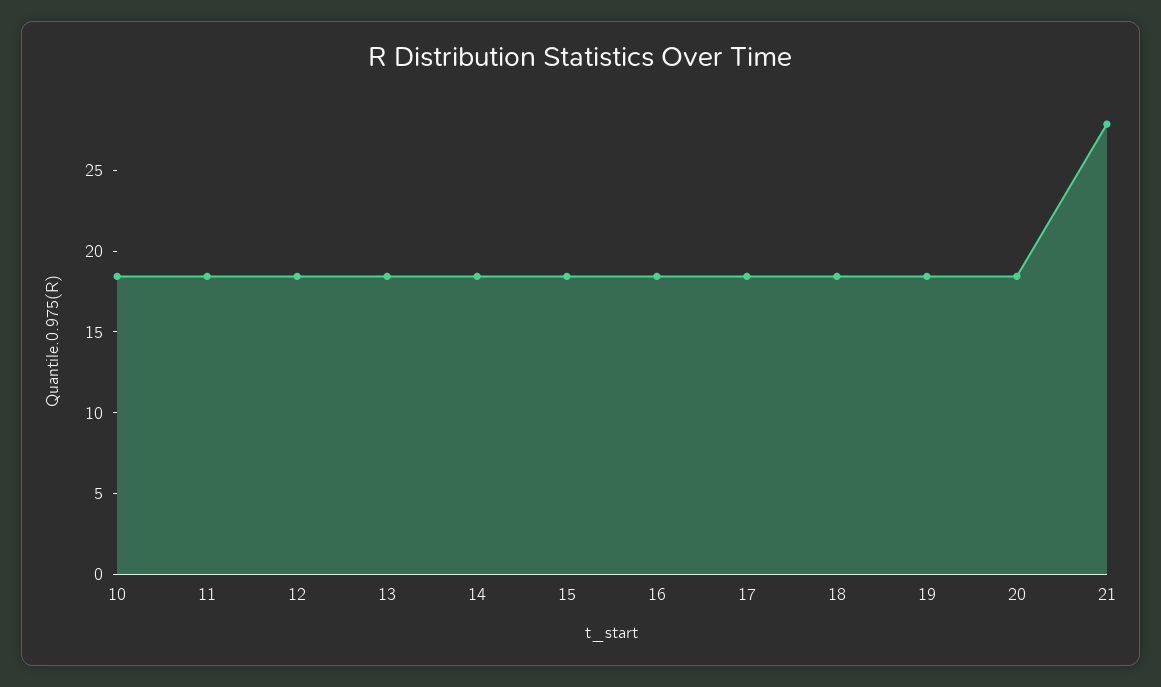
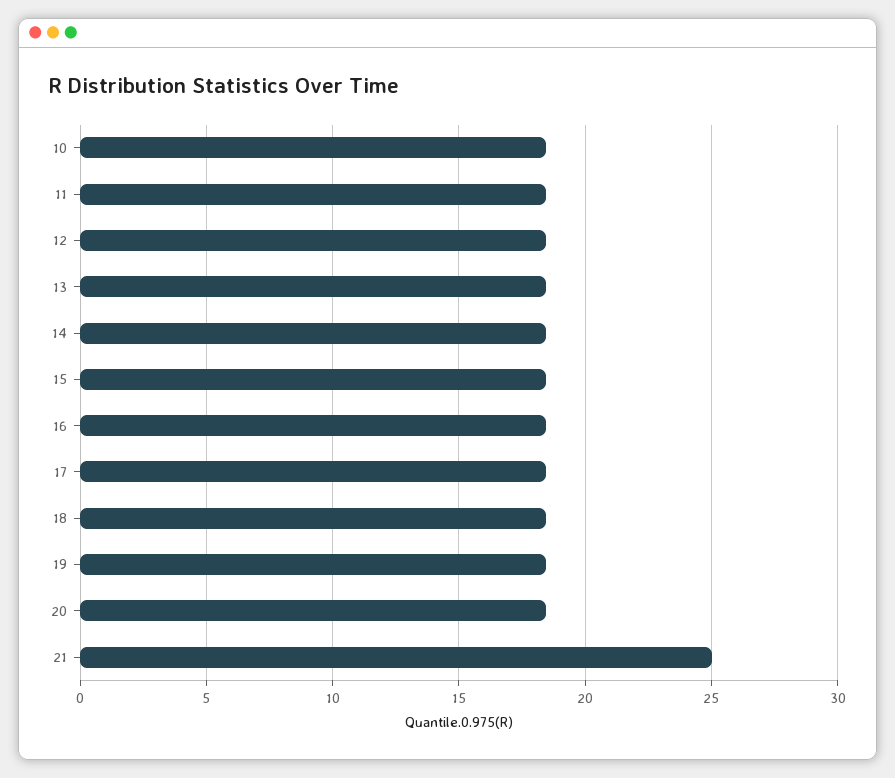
  {
    "10": 18.5,
    "11": 18.5,
    "12": 18.5,
    "13": 18.5,
    "14": 18.5,
    "15": 18.5,
    "16": 18.5,
    "17": 18.5,
    "18": 18.5,
    "19": 18.5,
    "20": 18.5,
-   "21": 28
+   "21": 25
  }

